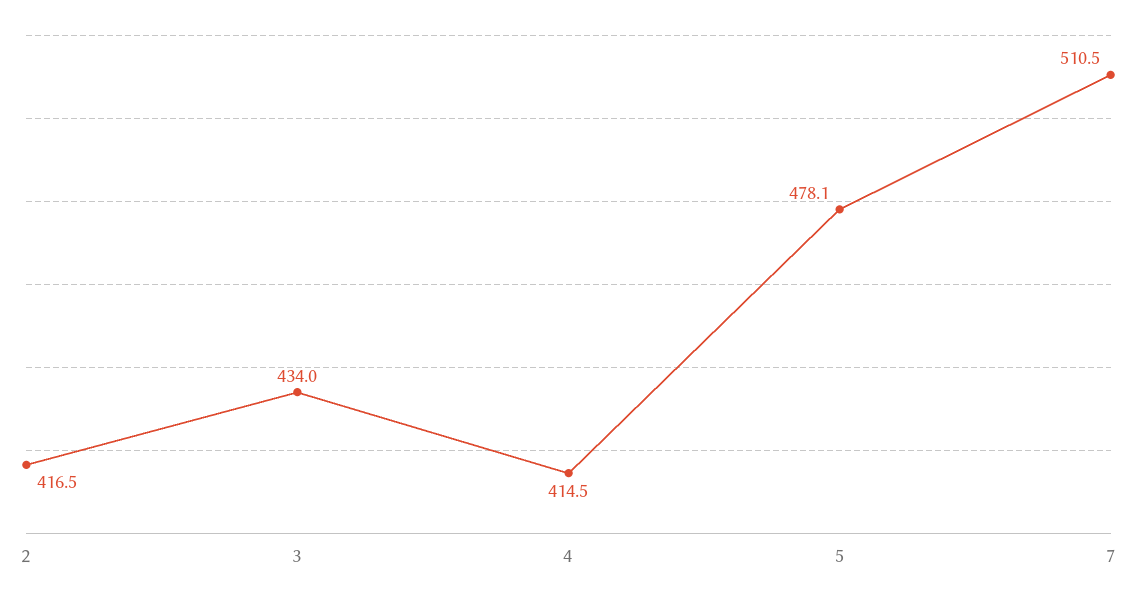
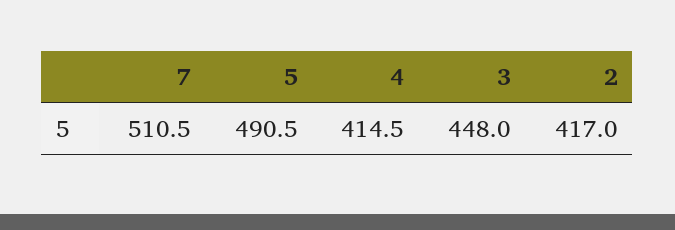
  {
-   "2": 416.5,
+   "2": 417,
-   "3": 434,
+   "3": 448,
    "4": 414.5,
-   "5": 478.1,
+   "5": 490.5,
    "7": 510.5
  }

